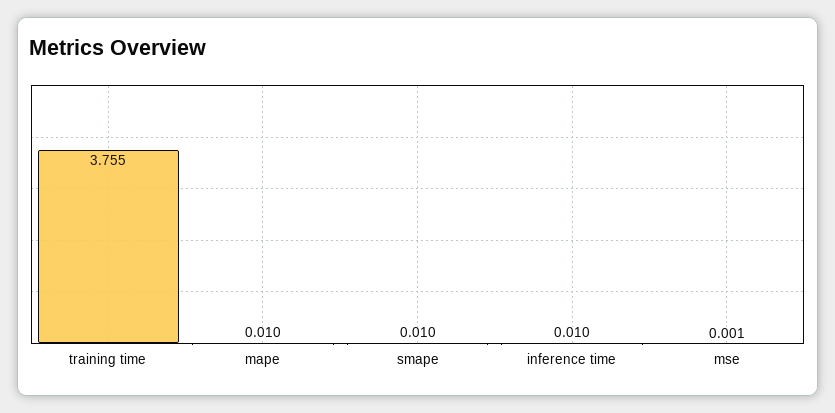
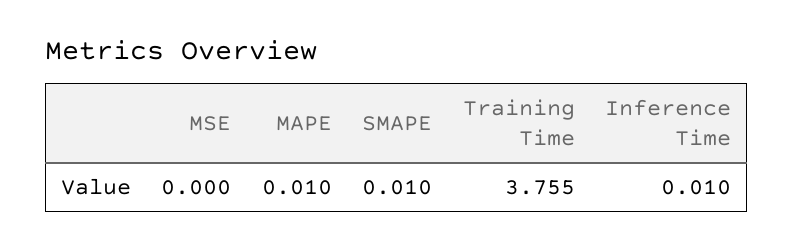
  {
    "training time": 3.755,
    "mape": 0.01,
    "smape": 0.01,
    "inference time": 0.01,
-   "mse": 0.001
+   "mse": 0
  }

